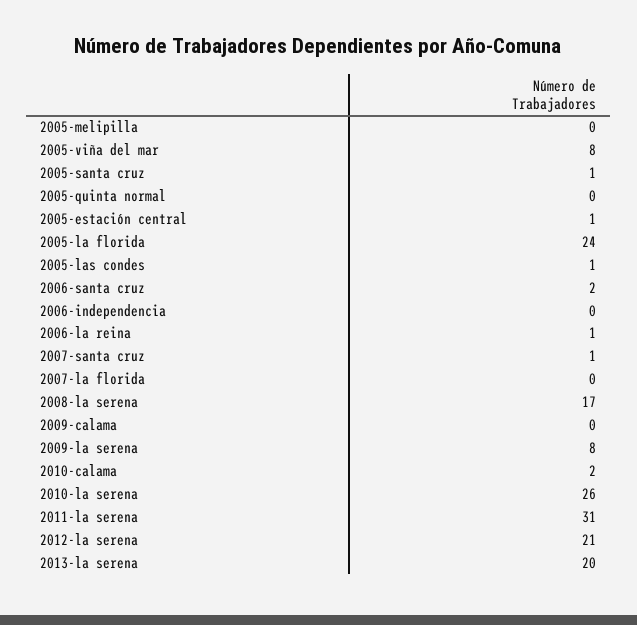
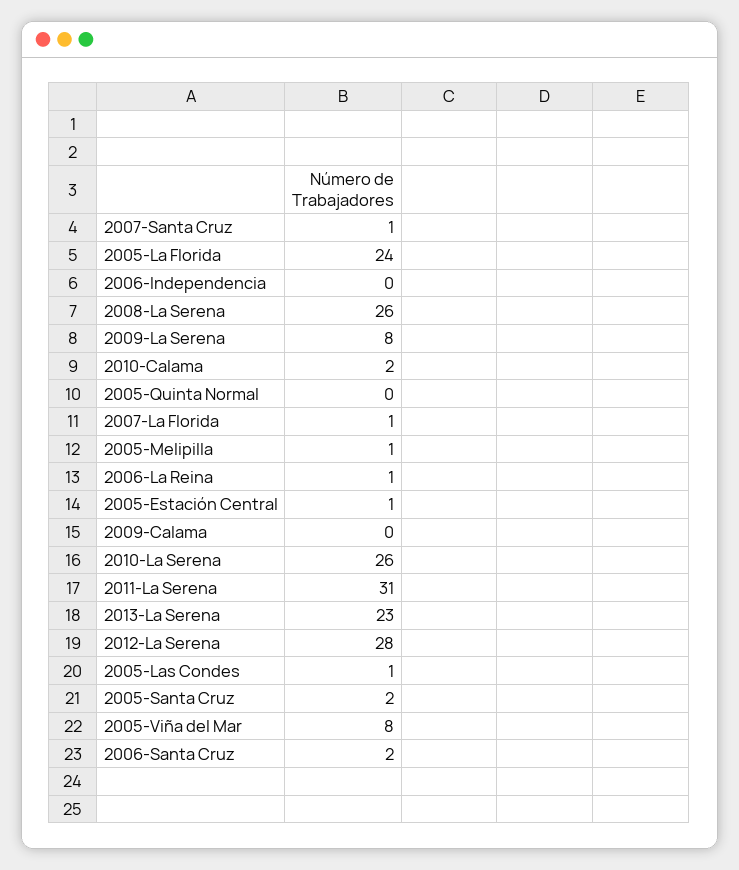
  {
-   "2005-melipilla": 0,
+   "2005-melipilla": 1,
    "2005-viña del mar": 8,
-   "2005-santa cruz": 1,
+   "2005-santa cruz": 2,
    "2005-quinta normal": 0,
    "2005-estación central": 1,
    "2005-la florida": 24,
    "2005-las condes": 1,
    "2006-santa cruz": 2,
    "2006-independencia": 0,
    "2006-la reina": 1,
    "2007-santa cruz": 1,
-   "2007-la florida": 0,
+   "2007-la florida": 1,
-   "2008-la serena": 17,
+   "2008-la serena": 26,
    "2009-calama": 0,
    "2009-la serena": 8,
    "2010-calama": 2,
    "2010-la serena": 26,
    "2011-la serena": 31,
-   "2012-la serena": 21,
+   "2012-la serena": 28,
-   "2013-la serena": 20
+   "2013-la serena": 23
  }

